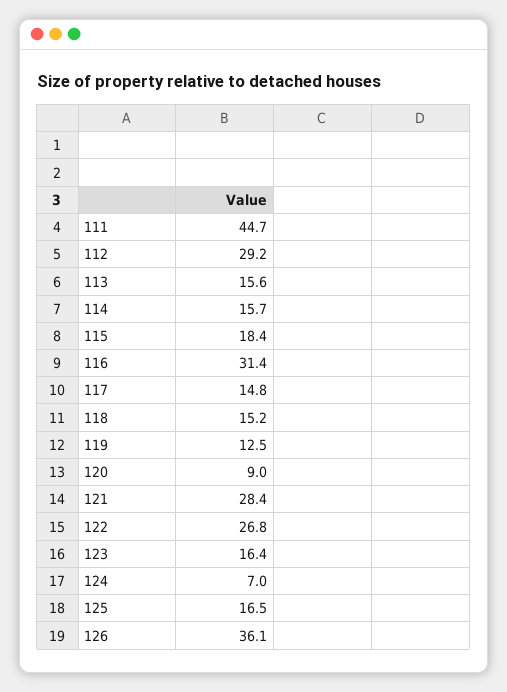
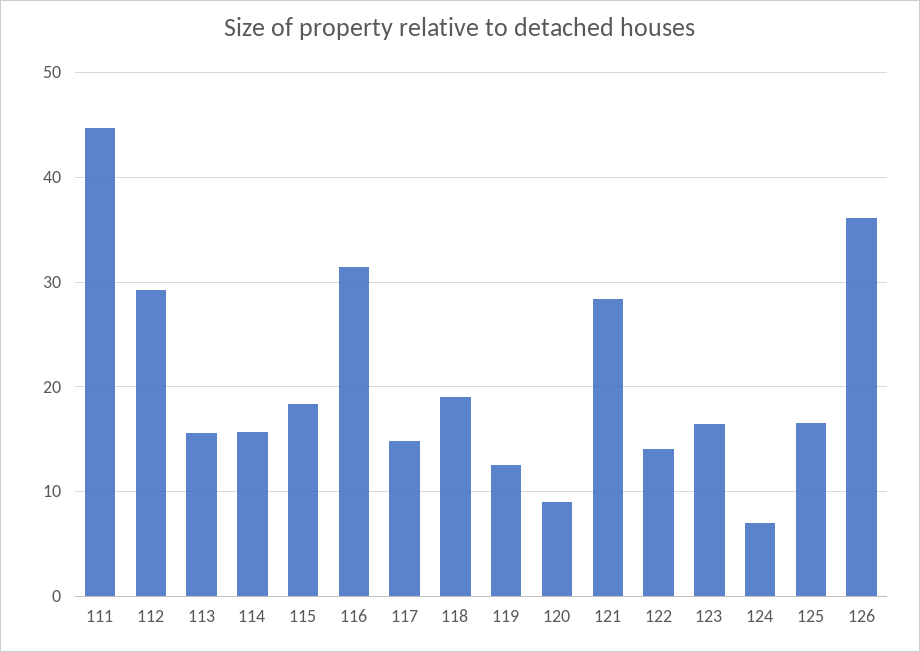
  {
    "111": 44.7,
    "112": 29.2,
    "113": 15.6,
    "114": 15.7,
    "115": 18.4,
    "116": 31.4,
    "117": 14.8,
-   "118": 15.2,
+   "118": 19,
    "119": 12.5,
    "120": 9,
    "121": 28.4,
-   "122": 26.8,
+   "122": 14,
    "123": 16.4,
    "124": 7,
    "125": 16.5,
    "126": 36.1
  }

